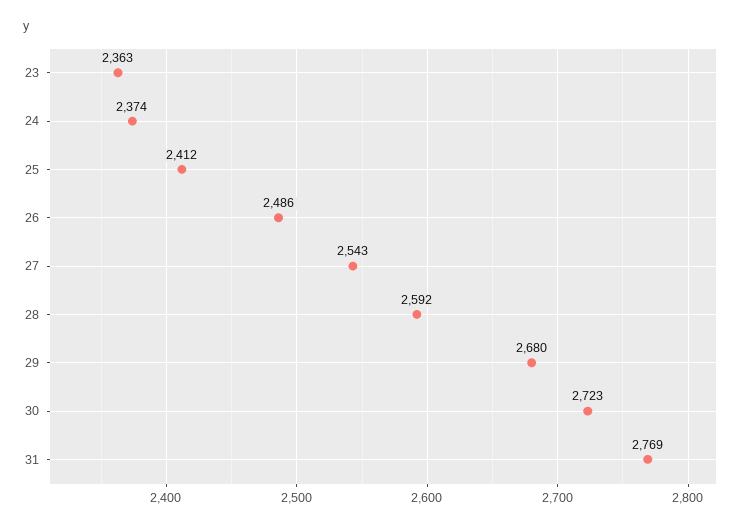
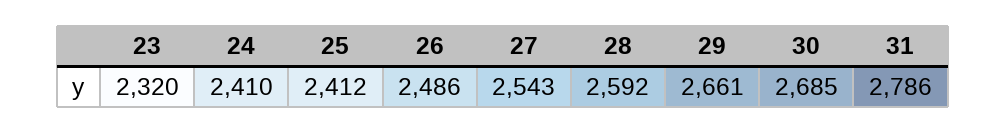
  {
-   "23": 2363,
+   "23": 2320,
-   "24": 2374,
+   "24": 2410,
    "25": 2412,
    "26": 2486,
    "27": 2543,
    "28": 2592,
-   "29": 2680,
+   "29": 2661,
-   "30": 2723,
+   "30": 2685,
-   "31": 2769
+   "31": 2786
  }

